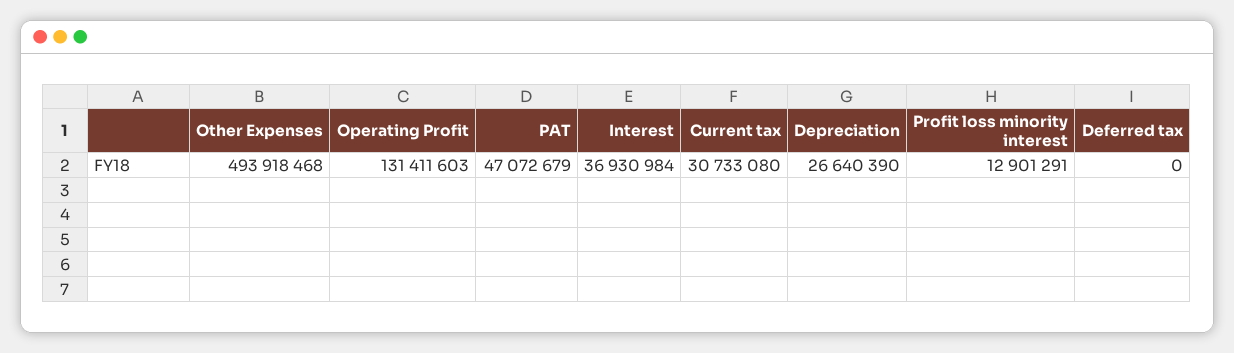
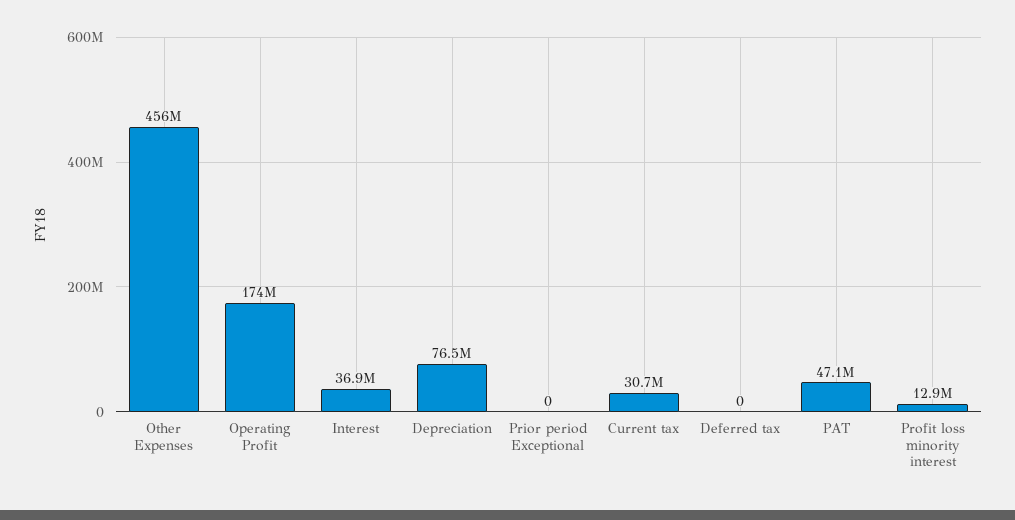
  {
-   "Other Expenses": 493918468,
+   "Other Expenses": 456000000,
-   "Operating Profit": 131411603,
+   "Operating Profit": 174000000,
    "PAT": 47072679,
    "Interest": 36930984,
    "Current tax": 30733080,
-   "Depreciation": 26640390,
+   "Depreciation": 76500000,
    "Profit loss minority interest": 12901291,
-   "Deferred tax": 0
+   "Deferred tax": 0,
+   "Prior period Exceptional": 0
  }

